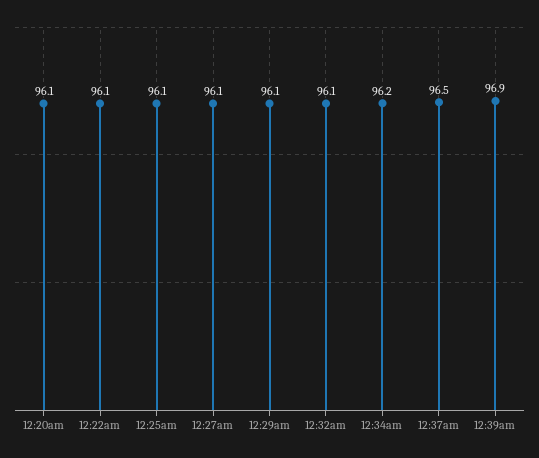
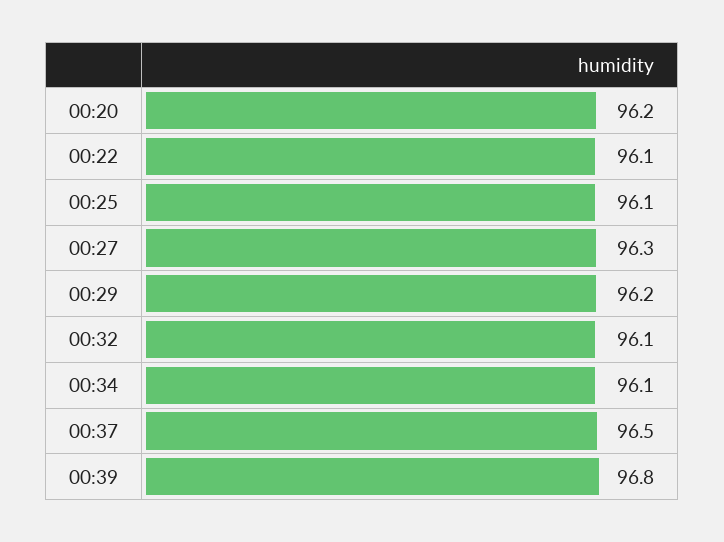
  {
-   "12:20am": 96.1,
+   "12:20am": 96.2,
    "12:22am": 96.1,
    "12:25am": 96.1,
-   "12:27am": 96.1,
+   "12:27am": 96.3,
-   "12:29am": 96.1,
+   "12:29am": 96.2,
    "12:32am": 96.1,
-   "12:34am": 96.2,
+   "12:34am": 96.1,
    "12:37am": 96.5,
-   "12:39am": 96.9
+   "12:39am": 96.8
  }

